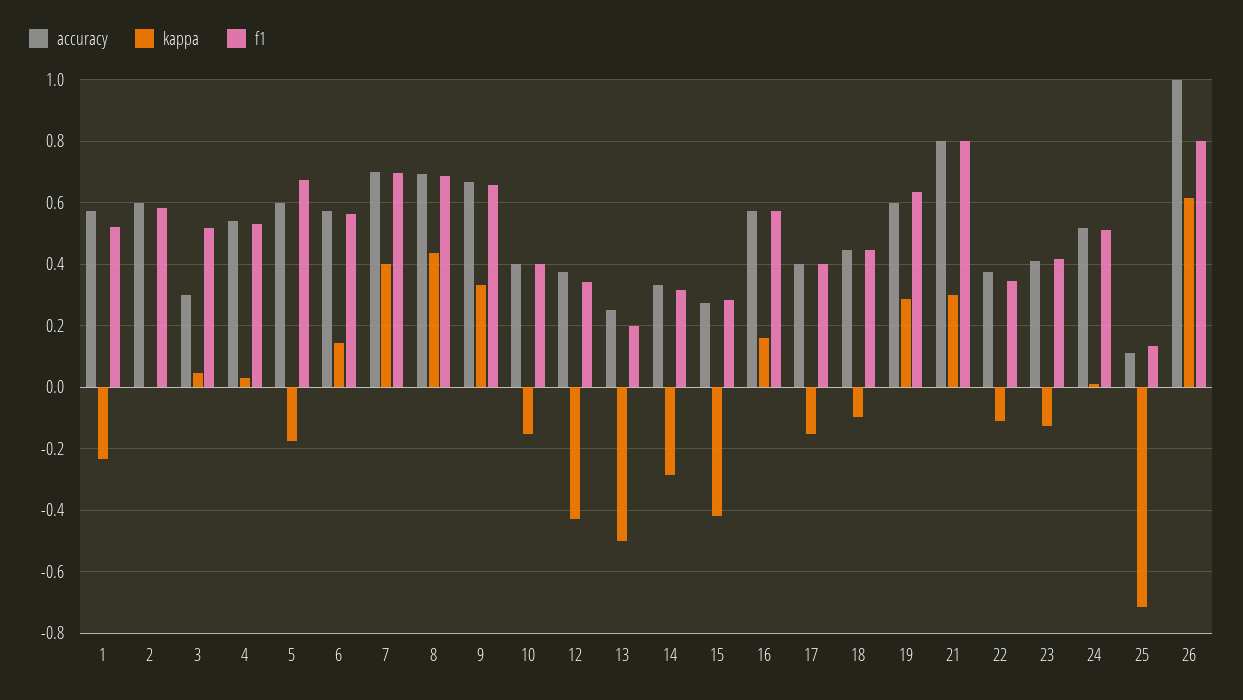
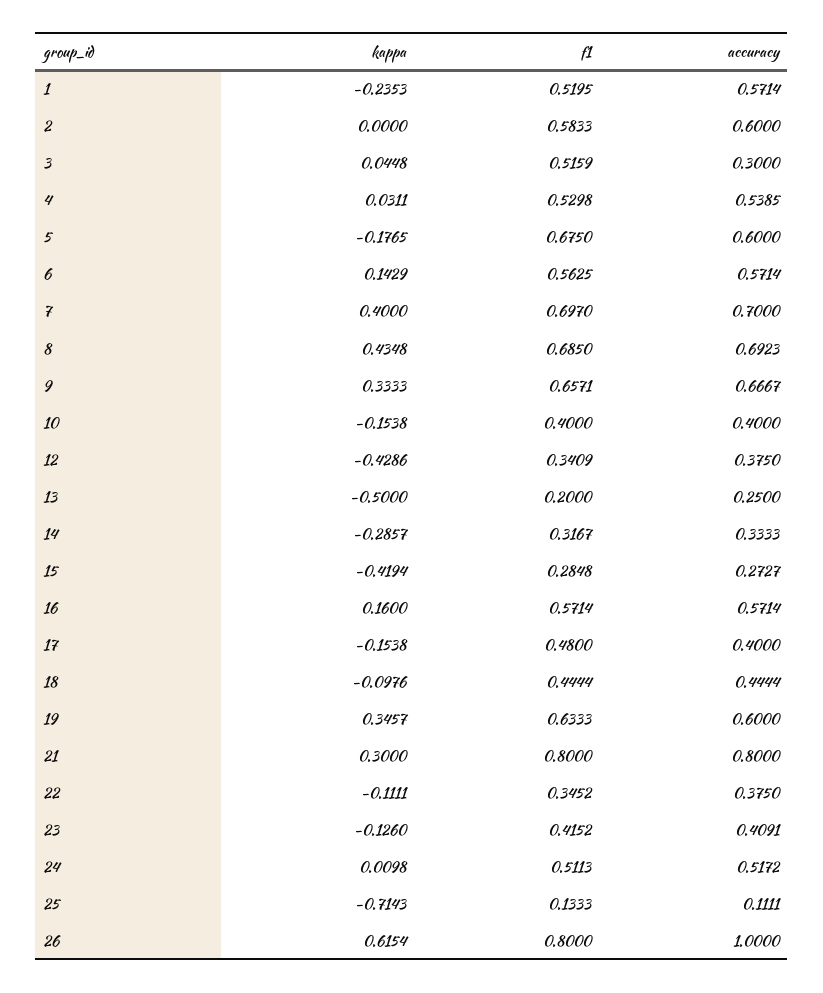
  {
    "accuracy": {
      "1": 0.5714,
      "2": 0.6,
      "3": 0.3,
      "4": 0.5385,
      "5": 0.6,
      "6": 0.5714,
      "7": 0.7,
      "8": 0.6923,
      "9": 0.6667,
      "10": 0.4,
      "12": 0.375,
      "13": 0.25,
      "14": 0.3333,
      "15": 0.2727,
      "16": 0.5714,
      "17": 0.4,
      "18": 0.4444,
      "19": 0.6,
      "21": 0.8,
      "22": 0.375,
      "23": 0.4091,
      "24": 0.5172,
      "25": 0.1111,
      "26": 1
    },
    "kappa": {
      "1": -0.2353,
      "2": 0,
      "3": 0.0448,
      "4": 0.0311,
      "5": -0.1765,
      "6": 0.1429,
      "7": 0.4,
      "8": 0.4348,
      "9": 0.3333,
      "10": -0.1538,
      "12": -0.4286,
      "13": -0.5,
      "14": -0.2857,
      "15": -0.4194,
      "16": 0.16,
      "17": -0.1538,
      "18": -0.0976,
-     "19": 0.28,
+     "19": 0.3457,
      "21": 0.3,
      "22": -0.1111,
      "23": -0.126,
      "24": 0.0098,
      "25": -0.7143,
      "26": 0.6154
    },
    "f1": {
      "1": 0.5195,
      "2": 0.5833,
      "3": 0.5159,
      "4": 0.5298,
      "5": 0.675,
      "6": 0.5625,
      "7": 0.697,
      "8": 0.685,
      "9": 0.6571,
      "10": 0.4,
      "12": 0.3409,
      "13": 0.2,
      "14": 0.3167,
      "15": 0.2848,
      "16": 0.5714,
-     "17": 0.4,
+     "17": 0.48,
      "18": 0.4444,
      "19": 0.6333,
      "21": 0.8,
      "22": 0.3452,
      "23": 0.4152,
      "24": 0.5113,
      "25": 0.1333,
      "26": 0.8
    }
  }

